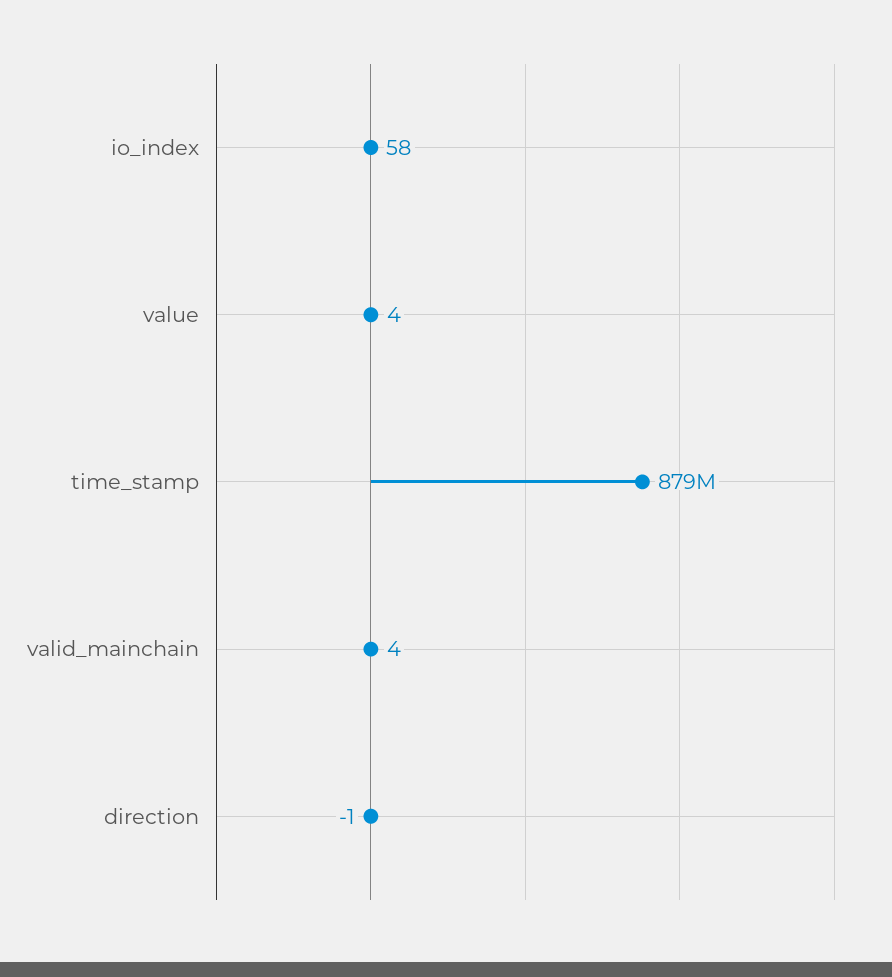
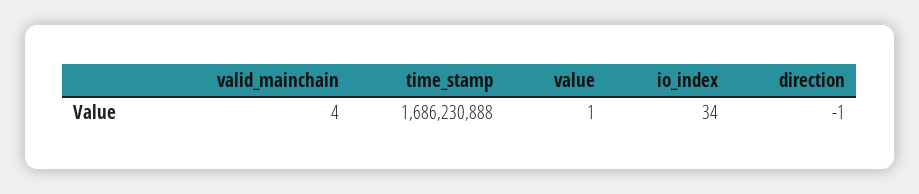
  {
-   "io_index": 58,
+   "io_index": 34,
-   "value": 4,
+   "value": 1,
-   "time_stamp": 879000000,
+   "time_stamp": 1686230888,
    "valid_mainchain": 4,
    "direction": -1
  }

